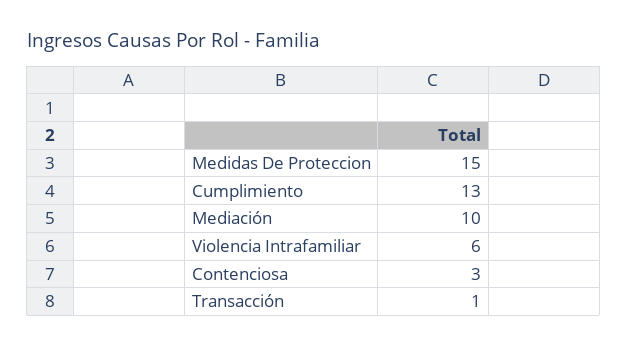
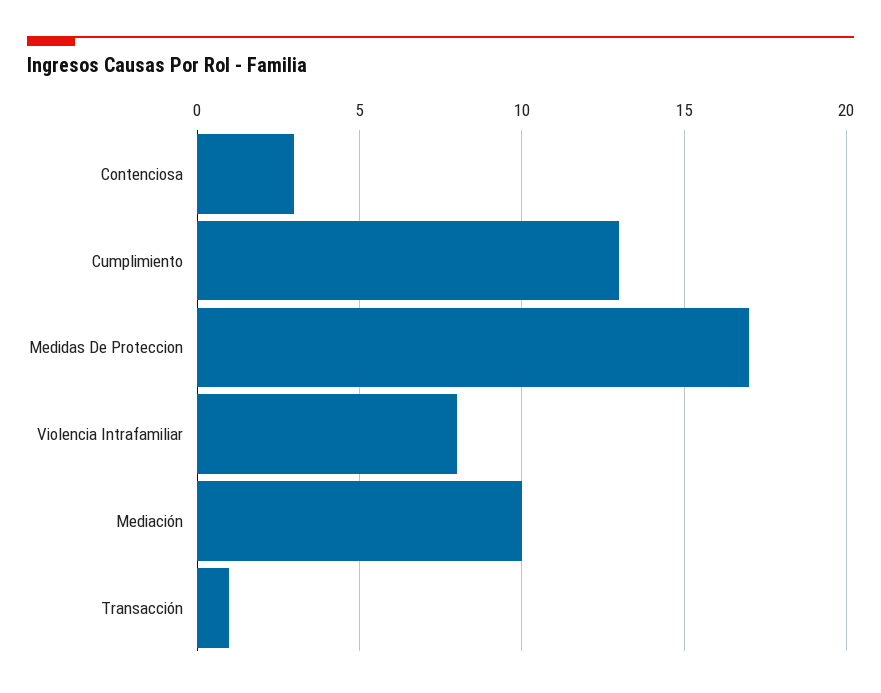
  {
-   "Medidas De Proteccion": 15,
+   "Medidas De Proteccion": 17,
    "Cumplimiento": 13,
    "Mediación": 10,
-   "Violencia Intrafamiliar": 6,
+   "Violencia Intrafamiliar": 8,
    "Contenciosa": 3,
    "Transacción": 1
  }

